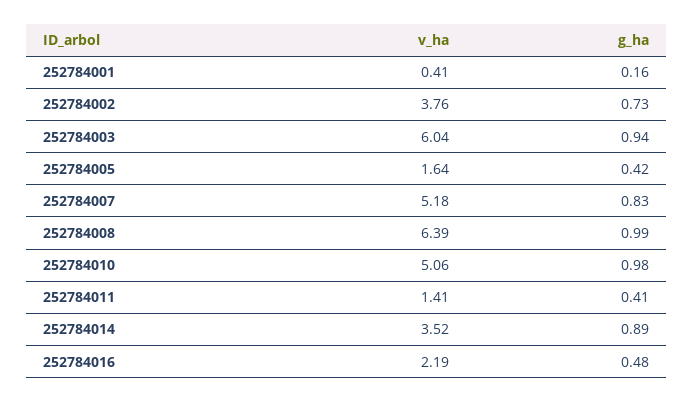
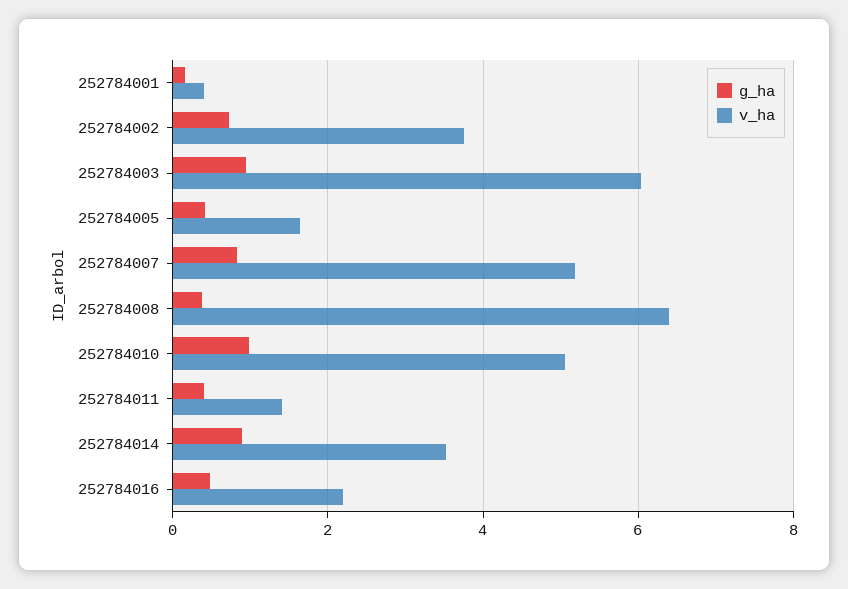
  {
    "v_ha": {
      "252784001": 0.41,
      "252784002": 3.76,
      "252784003": 6.04,
      "252784005": 1.64,
      "252784007": 5.18,
      "252784008": 6.39,
      "252784010": 5.06,
      "252784011": 1.41,
      "252784014": 3.52,
      "252784016": 2.19
    },
    "g_ha": {
      "252784001": 0.16,
      "252784002": 0.73,
      "252784003": 0.94,
      "252784005": 0.42,
      "252784007": 0.83,
-     "252784008": 0.99,
+     "252784008": 0.4,
      "252784010": 0.98,
      "252784011": 0.41,
      "252784014": 0.89,
      "252784016": 0.48
    }
  }

